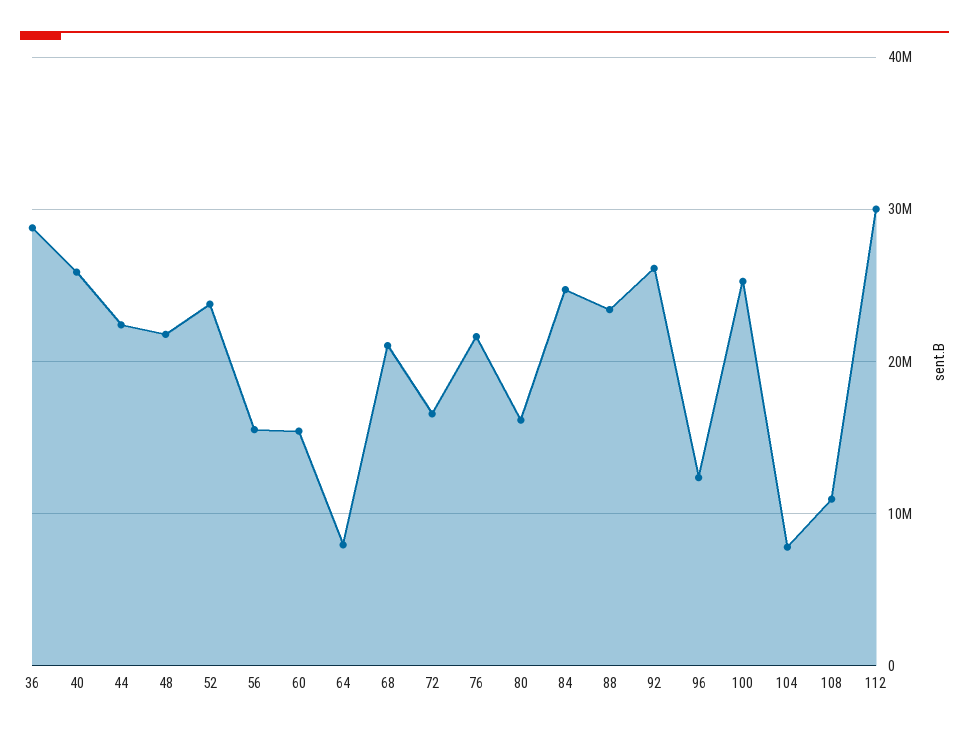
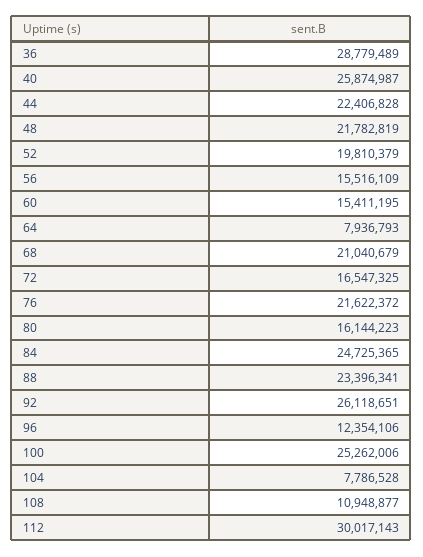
  {
    "36": 28779489,
    "40": 25874987,
    "44": 22406828,
    "48": 21782819,
-   "52": 24000000,
+   "52": 19810379,
    "56": 15516109,
    "60": 15411195,
    "64": 7936793,
    "68": 21040679,
    "72": 16547325,
    "76": 21622372,
    "80": 16144223,
    "84": 24725365,
    "88": 23396341,
    "92": 26118651,
    "96": 12354106,
    "100": 25262006,
    "104": 7786528,
    "108": 10948877,
    "112": 30017143
  }

